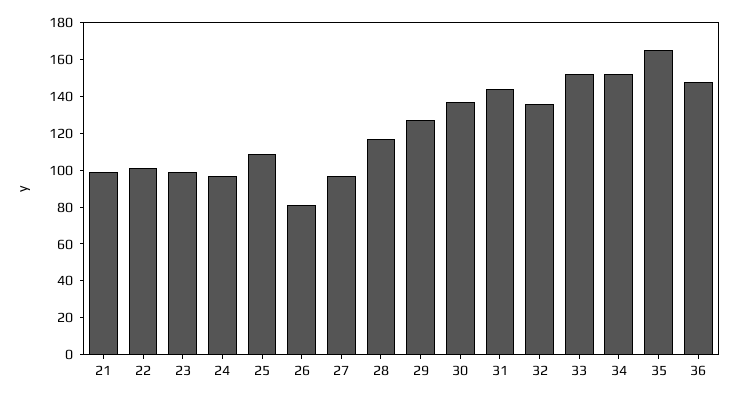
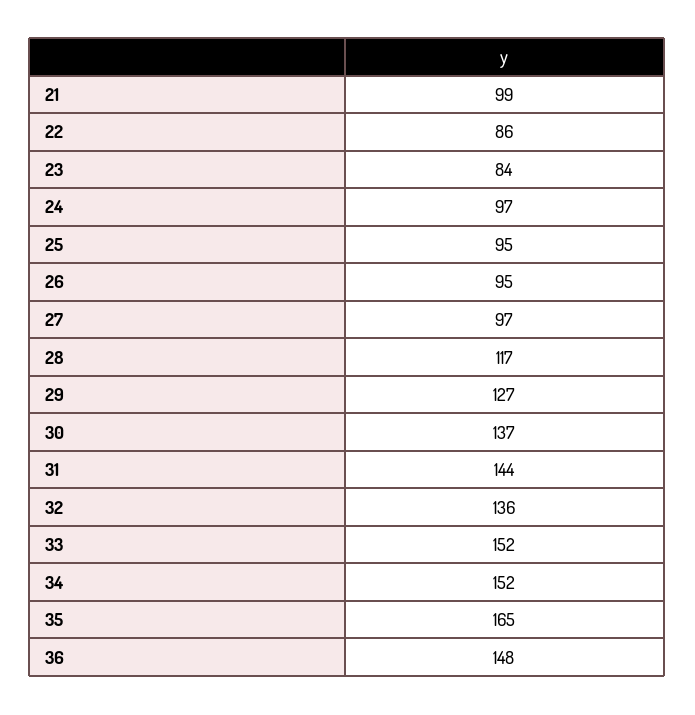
  {
    "21": 99,
-   "22": 100,
+   "22": 86,
-   "23": 100,
+   "23": 84,
    "24": 97,
-   "25": 110,
+   "25": 95,
-   "26": 80,
+   "26": 95,
    "27": 97,
    "28": 117,
    "29": 127,
    "30": 137,
    "31": 144,
    "32": 136,
    "33": 152,
    "34": 152,
    "35": 165,
    "36": 148
  }

